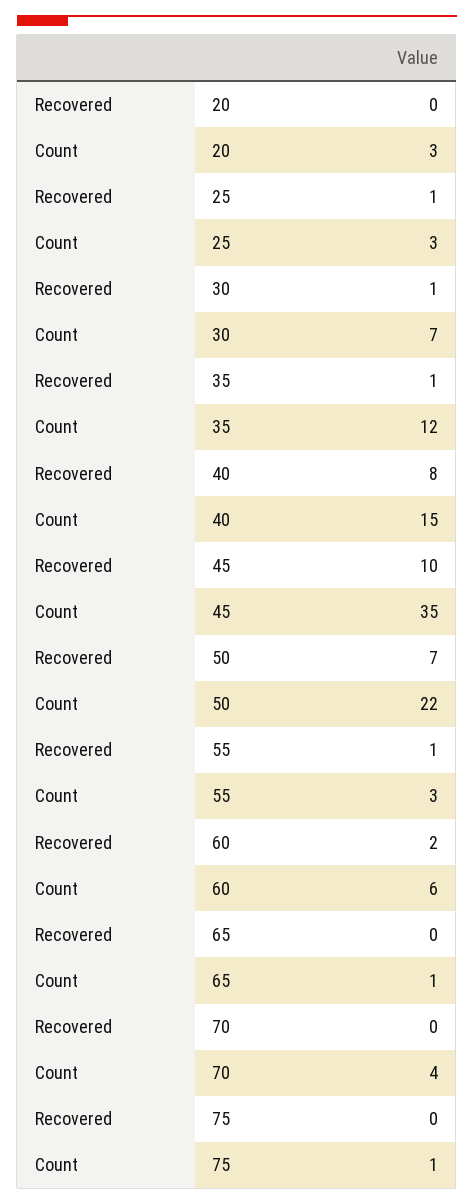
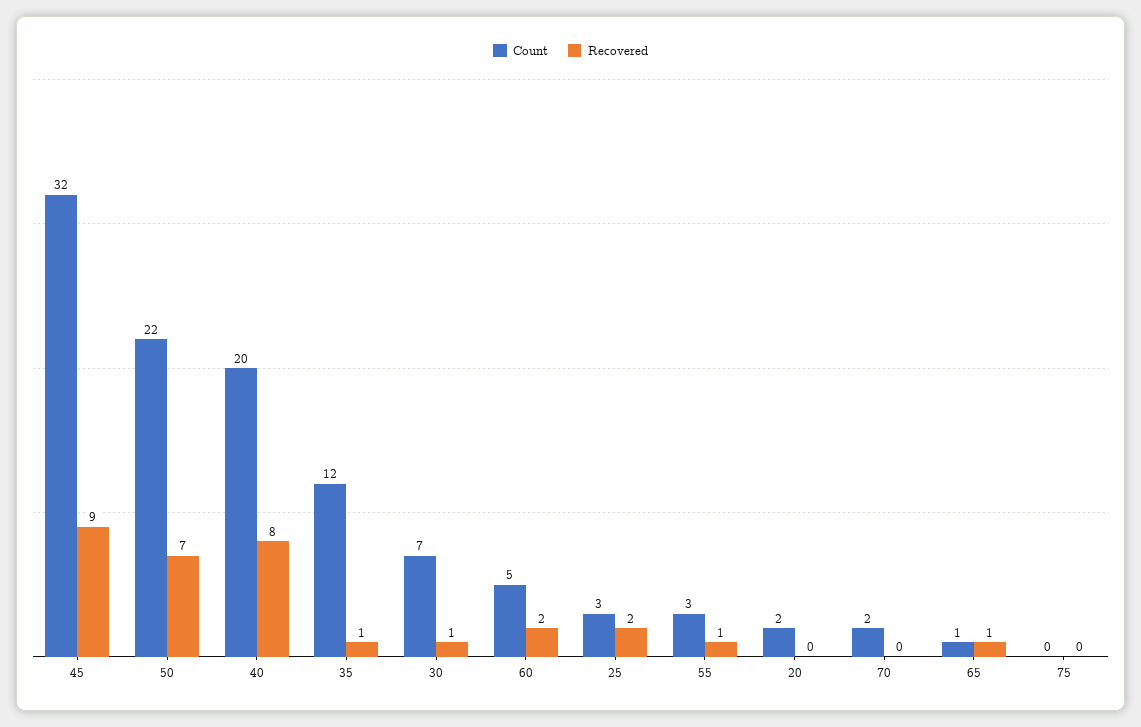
  {
    "Recovered": {
      "20": 0,
-     "25": 1,
+     "25": 2,
      "30": 1,
      "35": 1,
      "40": 8,
-     "45": 10,
+     "45": 9,
      "50": 7,
      "55": 1,
      "60": 2,
-     "65": 0,
+     "65": 1,
      "70": 0,
      "75": 0
    },
    "Count": {
-     "20": 3,
+     "20": 2,
      "25": 3,
      "30": 7,
      "35": 12,
-     "40": 15,
+     "40": 20,
-     "45": 35,
+     "45": 32,
      "50": 22,
      "55": 3,
-     "60": 6,
+     "60": 5,
      "65": 1,
-     "70": 4,
+     "70": 2,
-     "75": 1
+     "75": 0
    }
  }

